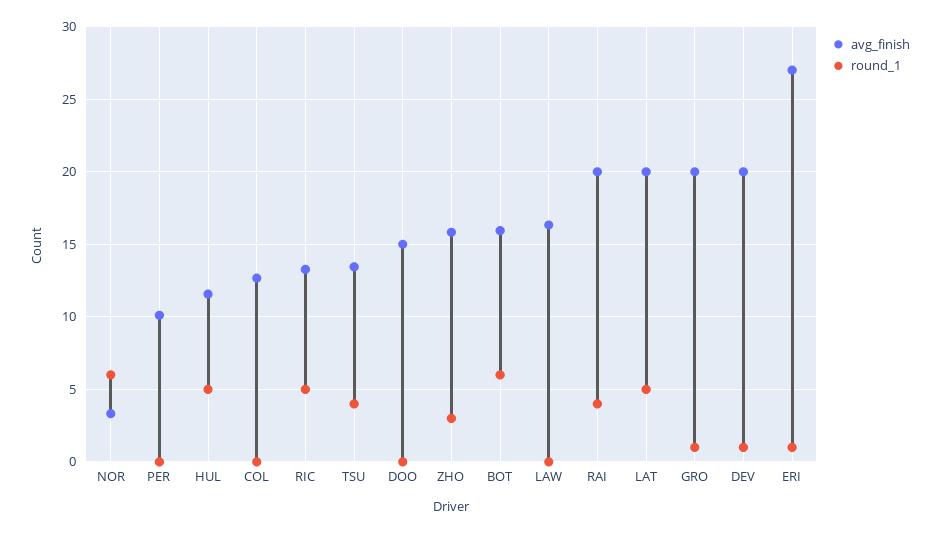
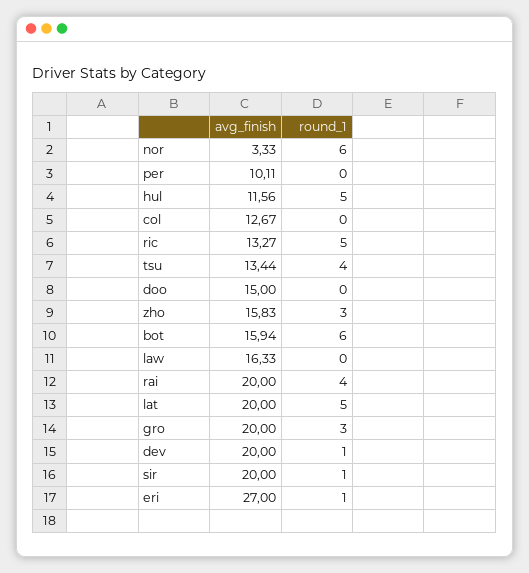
  {
    "avg_finish": {
      "NOR": 3.33,
      "PER": 10.11,
      "HUL": 11.56,
      "COL": 12.67,
      "RIC": 13.27,
      "TSU": 13.44,
      "DOO": 15,
      "ZHO": 15.83,
      "BOT": 15.94,
      "LAW": 16.33,
      "RAI": 20,
      "LAT": 20,
      "GRO": 20,
      "DEV": 20,
-     "ERI": 27
+     "ERI": 27,
+     "sir": 20
    },
    "round_1": {
      "NOR": 6,
      "PER": 0,
      "HUL": 5,
      "COL": 0,
      "RIC": 5,
      "TSU": 4,
      "DOO": 0,
      "ZHO": 3,
      "BOT": 6,
      "LAW": 0,
      "RAI": 4,
      "LAT": 5,
-     "GRO": 1,
+     "GRO": 3,
      "DEV": 1,
-     "ERI": 1
+     "ERI": 1,
+     "sir": 1
    }
  }

